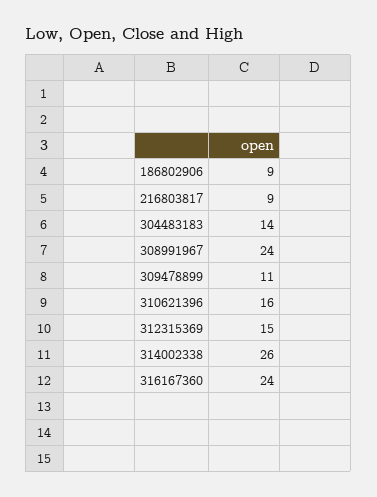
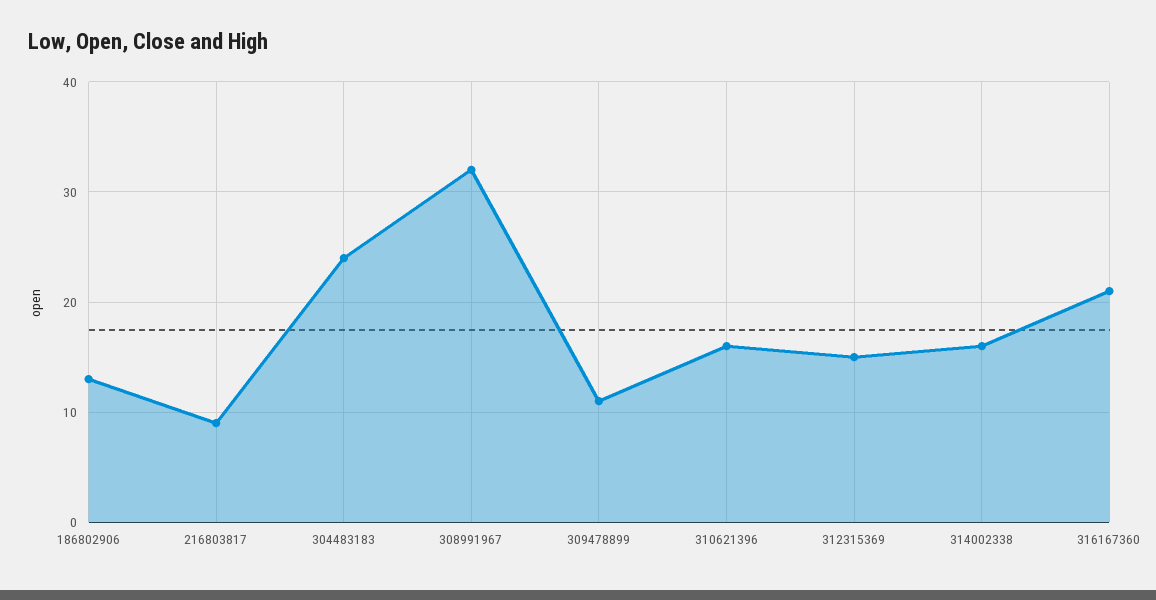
  {
-   "186802906": 9,
+   "186802906": 13,
    "216803817": 9,
-   "304483183": 14,
+   "304483183": 24,
-   "308991967": 24,
+   "308991967": 32,
    "309478899": 11,
    "310621396": 16,
    "312315369": 15,
-   "314002338": 26,
+   "314002338": 16,
-   "316167360": 24
+   "316167360": 21
  }

